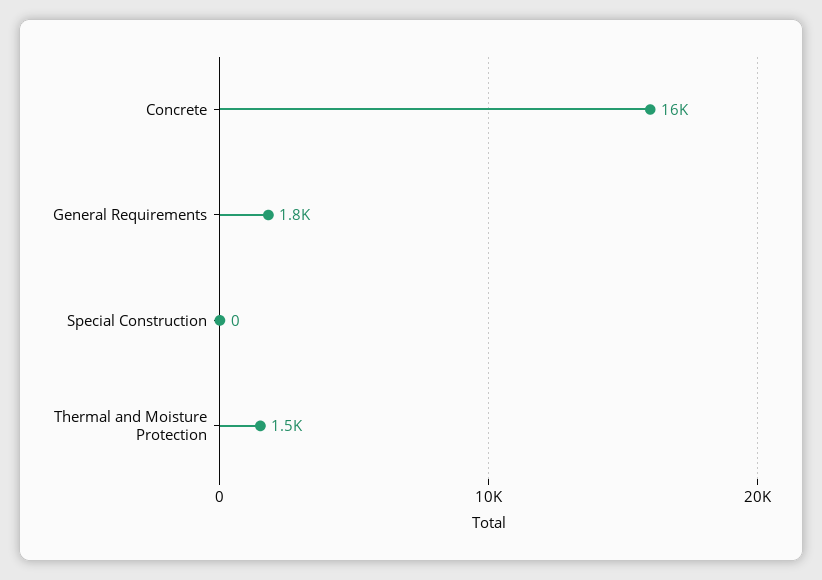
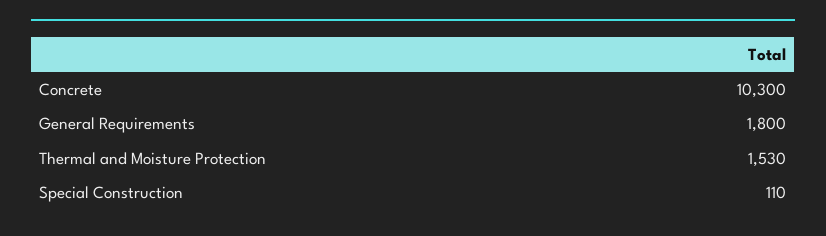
  {
-   "Concrete": 16000,
+   "Concrete": 10300,
    "General Requirements": 1800,
-   "Special Construction": 0,
+   "Special Construction": 110,
    "Thermal and Moisture Protection": 1530
  }

